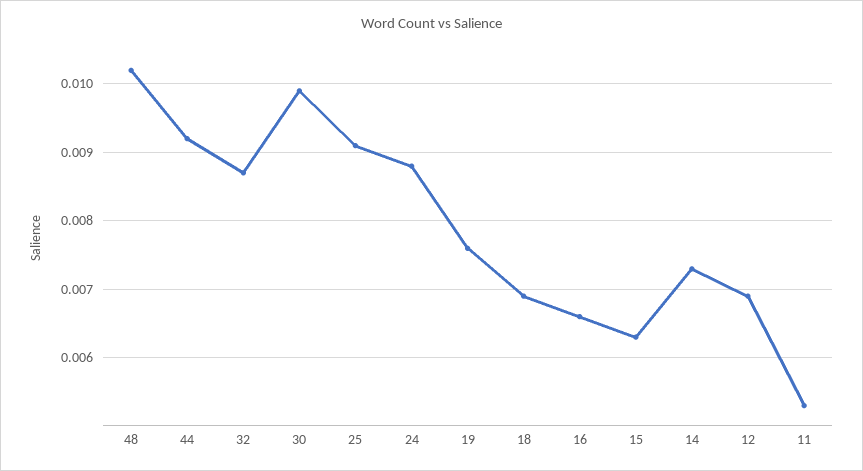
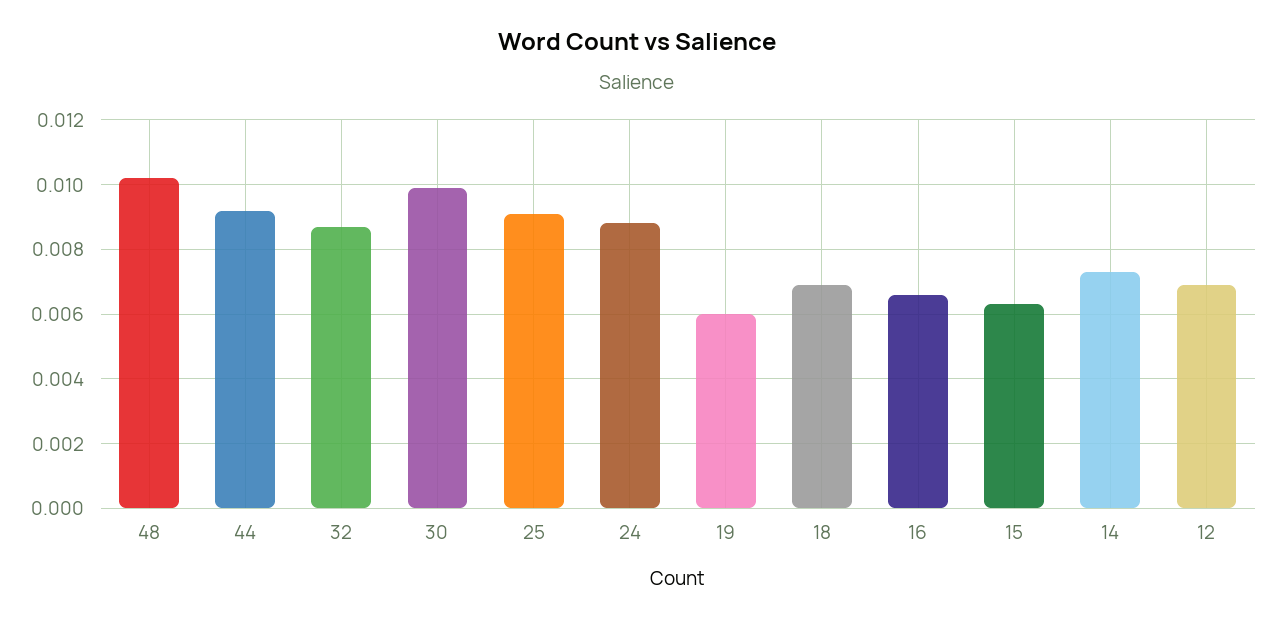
  {
    "48": 0.0102,
    "44": 0.0092,
    "32": 0.0087,
    "30": 0.0099,
    "25": 0.0091,
    "24": 0.0088,
-   "19": 0.0076,
+   "19": 0.006,
    "18": 0.0069,
    "16": 0.0066,
    "15": 0.0063,
    "14": 0.0073,
-   "12": 0.0069,
+   "12": 0.0069
-   "11": 0.0053
  }

